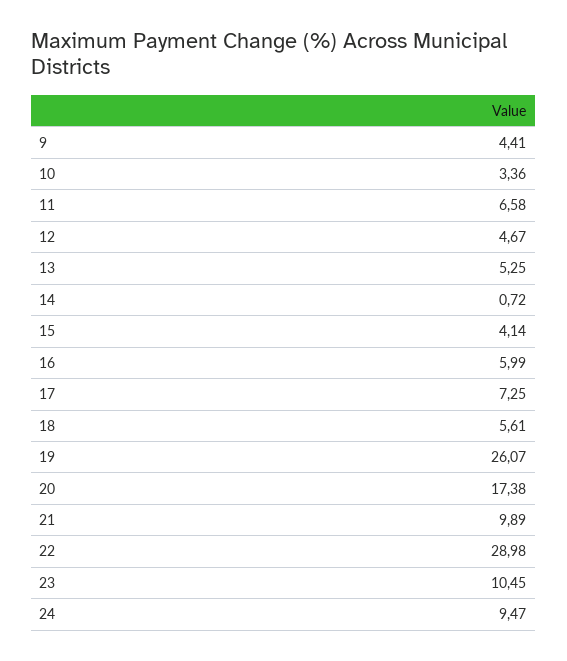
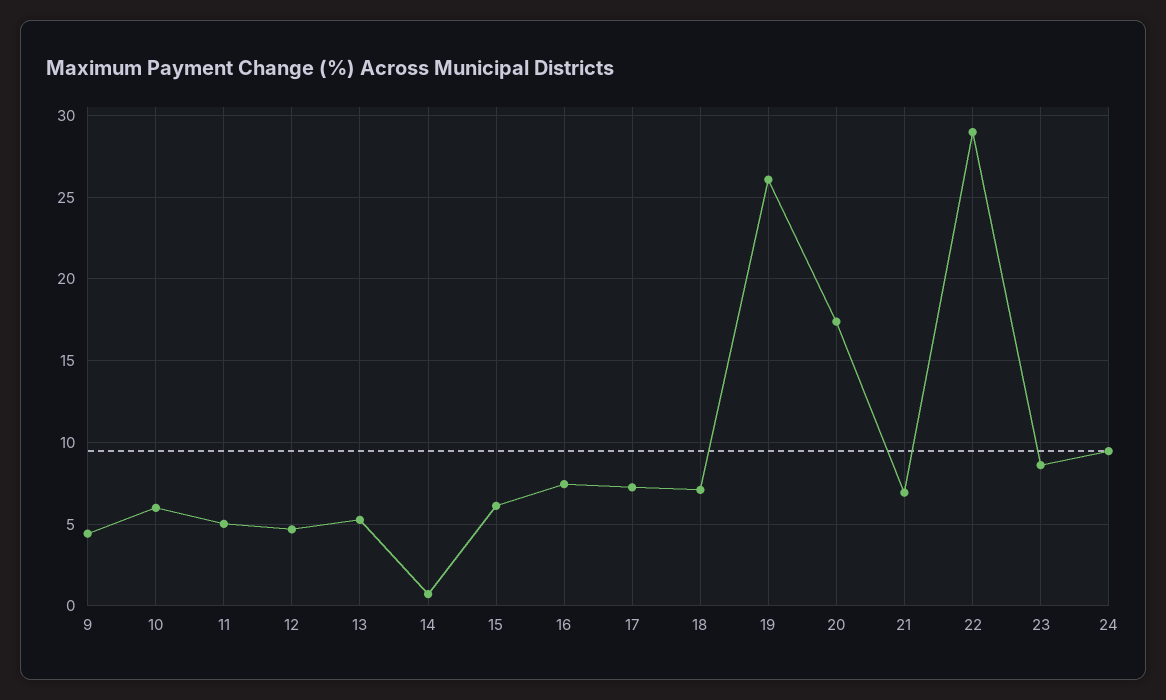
  {
    "9": 4.41,
-   "10": 3.36,
+   "10": 6,
-   "11": 6.58,
+   "11": 5,
    "12": 4.67,
    "13": 5.25,
    "14": 0.72,
-   "15": 4.14,
+   "15": 6,
-   "16": 5.99,
+   "16": 7.5,
    "17": 7.25,
-   "18": 5.61,
+   "18": 7,
    "19": 26.07,
    "20": 17.38,
-   "21": 9.89,
+   "21": 7,
    "22": 28.98,
-   "23": 10.45,
+   "23": 8.5,
    "24": 9.47
  }

